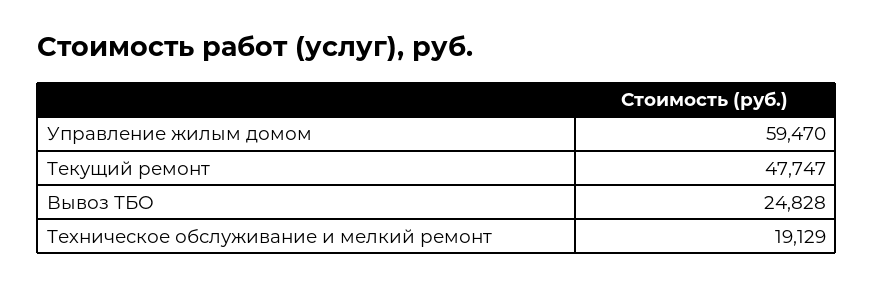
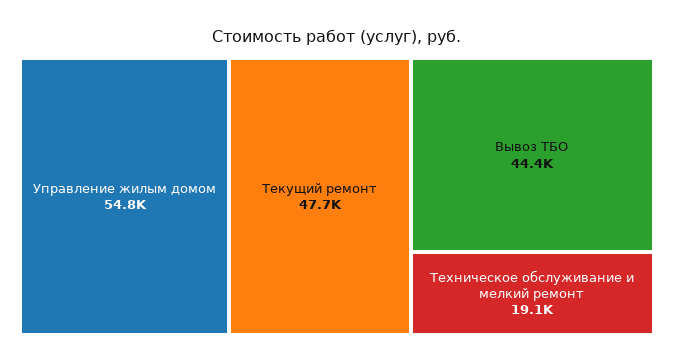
  {
-   "Управление жилым домом": 59470,
+   "Управление жилым домом": 54800,
    "Текущий ремонт": 47747,
-   "Вывоз ТБО": 24828,
+   "Вывоз ТБО": 44400,
    "Техническое обслуживание и мелкий ремонт": 19129
  }

